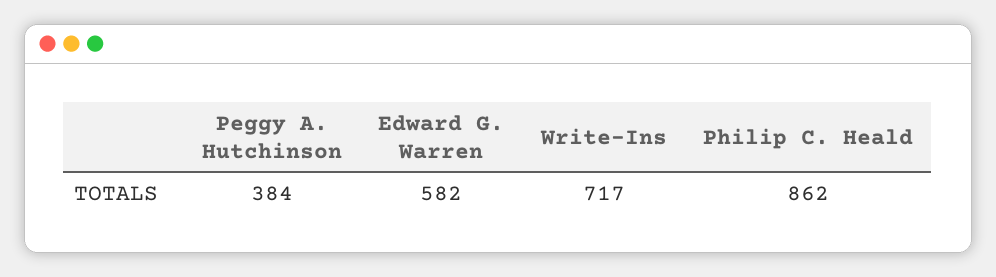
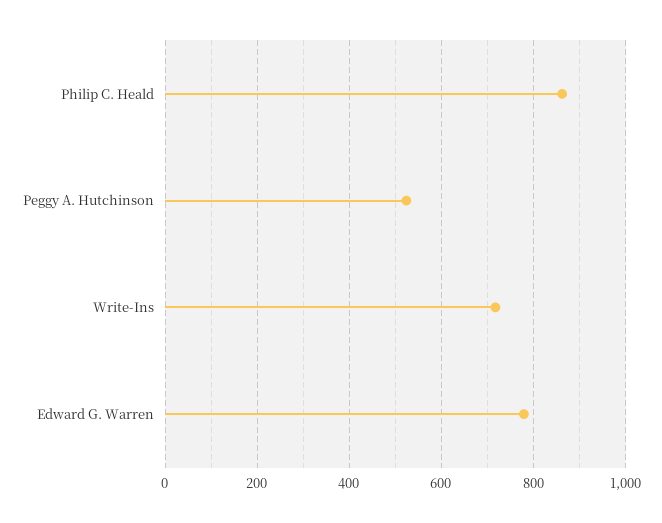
  {
-   "Peggy A. Hutchinson": 384,
+   "Peggy A. Hutchinson": 520,
-   "Edward G. Warren": 582,
+   "Edward G. Warren": 780,
    "Write-Ins": 717,
    "Philip C. Heald": 862
  }

